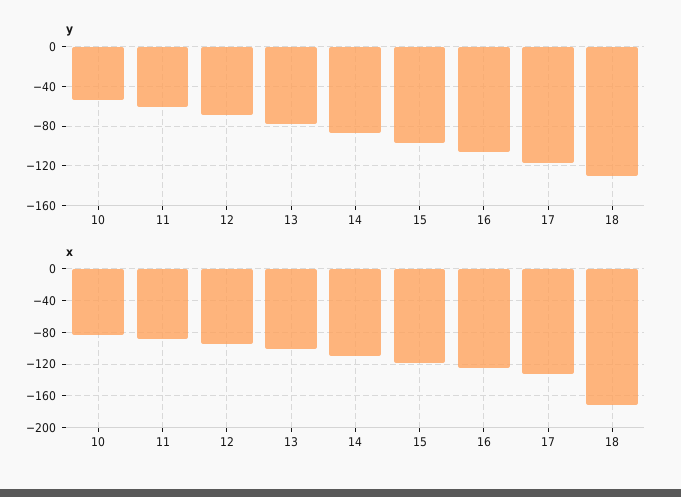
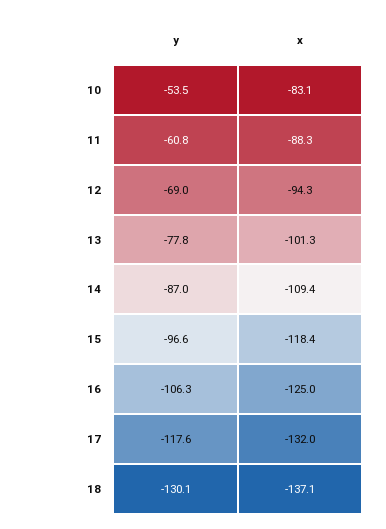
  {
    "y": {
      "10": -53.5,
      "11": -60.8,
      "12": -69,
      "13": -77.8,
      "14": -87,
      "15": -96.6,
      "16": -106.3,
      "17": -117.6,
      "18": -130.1
    },
    "x": {
      "10": -83.1,
      "11": -88.3,
      "12": -94.3,
      "13": -101.3,
      "14": -109.4,
      "15": -118.4,
      "16": -125,
      "17": -132,
-     "18": -170
+     "18": -137.1
    }
  }

